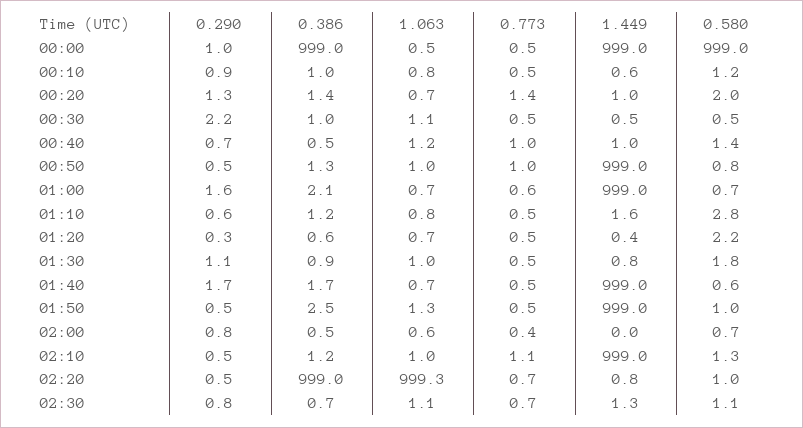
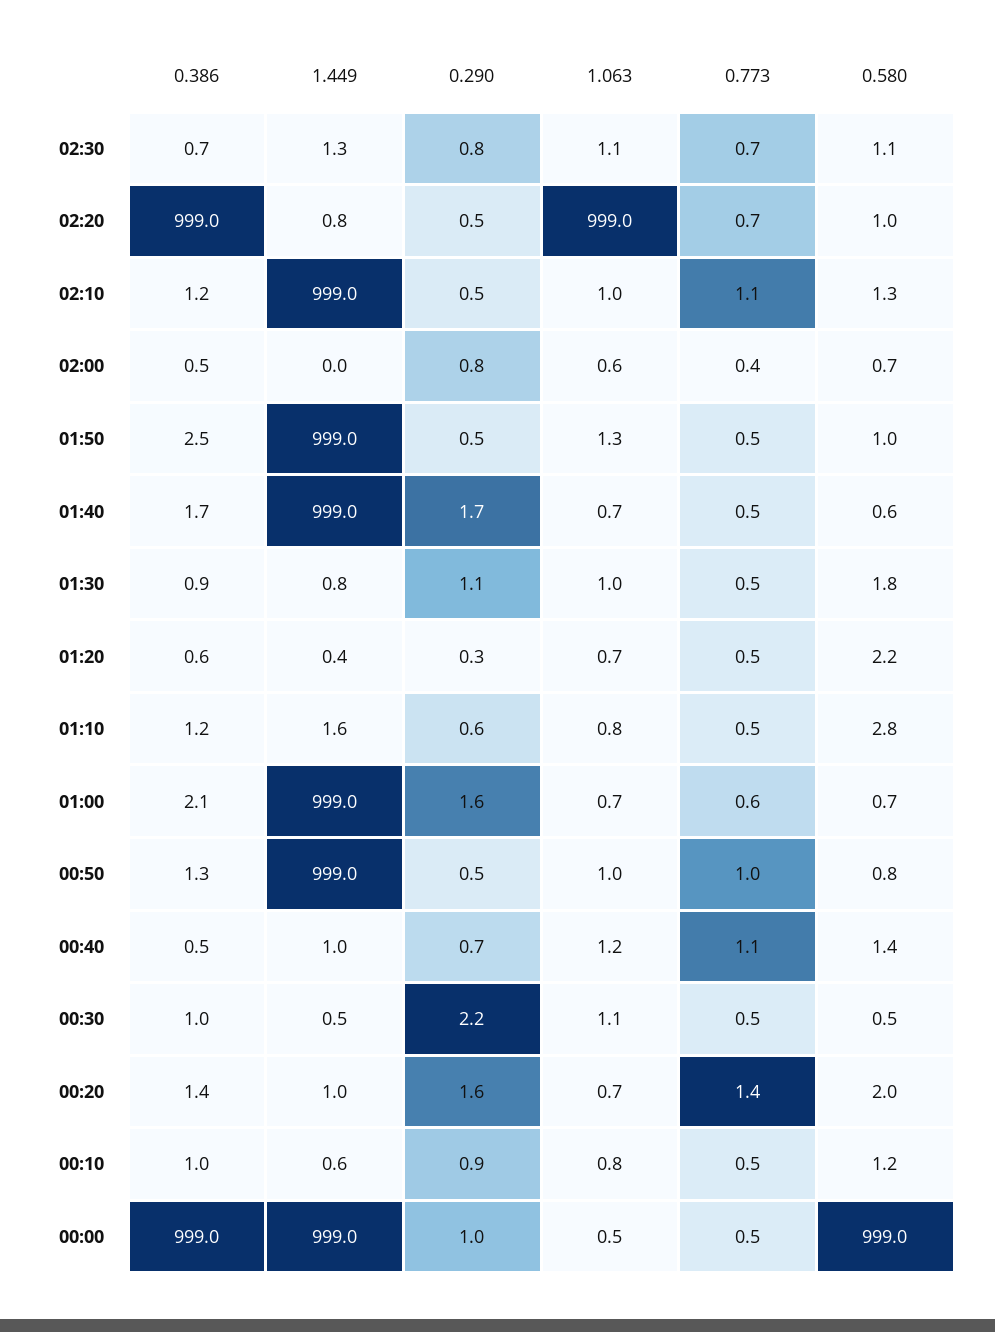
  {
    "0.290": {
      "00:00": 1,
      "00:10": 0.9,
-     "00:20": 1.3,
+     "00:20": 1.6,
      "00:30": 2.2,
      "00:40": 0.7,
      "00:50": 0.5,
      "01:00": 1.6,
      "01:10": 0.6,
      "01:20": 0.3,
      "01:30": 1.1,
      "01:40": 1.7,
      "01:50": 0.5,
      "02:00": 0.8,
      "02:10": 0.5,
      "02:20": 0.5,
      "02:30": 0.8
    },
    "0.386": {
      "00:00": 999,
      "00:10": 1,
      "00:20": 1.4,
      "00:30": 1,
      "00:40": 0.5,
      "00:50": 1.3,
      "01:00": 2.1,
      "01:10": 1.2,
      "01:20": 0.6,
      "01:30": 0.9,
      "01:40": 1.7,
      "01:50": 2.5,
      "02:00": 0.5,
      "02:10": 1.2,
      "02:20": 999,
      "02:30": 0.7
    },
    "1.063": {
      "00:00": 0.5,
      "00:10": 0.8,
      "00:20": 0.7,
      "00:30": 1.1,
      "00:40": 1.2,
      "00:50": 1,
      "01:00": 0.7,
      "01:10": 0.8,
      "01:20": 0.7,
      "01:30": 1,
      "01:40": 0.7,
      "01:50": 1.3,
      "02:00": 0.6,
      "02:10": 1,
-     "02:20": 999.3,
+     "02:20": 999,
      "02:30": 1.1
    },
    "0.773": {
      "00:00": 0.5,
      "00:10": 0.5,
      "00:20": 1.4,
      "00:30": 0.5,
-     "00:40": 1,
+     "00:40": 1.1,
      "00:50": 1,
      "01:00": 0.6,
      "01:10": 0.5,
      "01:20": 0.5,
      "01:30": 0.5,
      "01:40": 0.5,
      "01:50": 0.5,
      "02:00": 0.4,
      "02:10": 1.1,
      "02:20": 0.7,
      "02:30": 0.7
    },
    "1.449": {
      "00:00": 999,
      "00:10": 0.6,
      "00:20": 1,
      "00:30": 0.5,
      "00:40": 1,
      "00:50": 999,
      "01:00": 999,
      "01:10": 1.6,
      "01:20": 0.4,
      "01:30": 0.8,
      "01:40": 999,
      "01:50": 999,
      "02:00": 0,
      "02:10": 999,
      "02:20": 0.8,
      "02:30": 1.3
    },
    "0.580": {
      "00:00": 999,
      "00:10": 1.2,
      "00:20": 2,
      "00:30": 0.5,
      "00:40": 1.4,
      "00:50": 0.8,
      "01:00": 0.7,
      "01:10": 2.8,
      "01:20": 2.2,
      "01:30": 1.8,
      "01:40": 0.6,
      "01:50": 1,
      "02:00": 0.7,
      "02:10": 1.3,
      "02:20": 1,
      "02:30": 1.1
    }
  }

